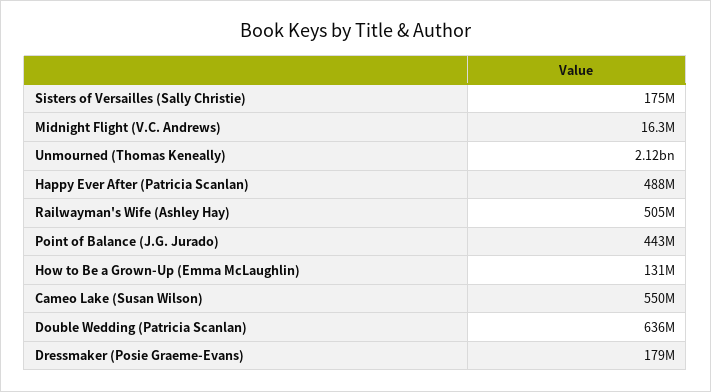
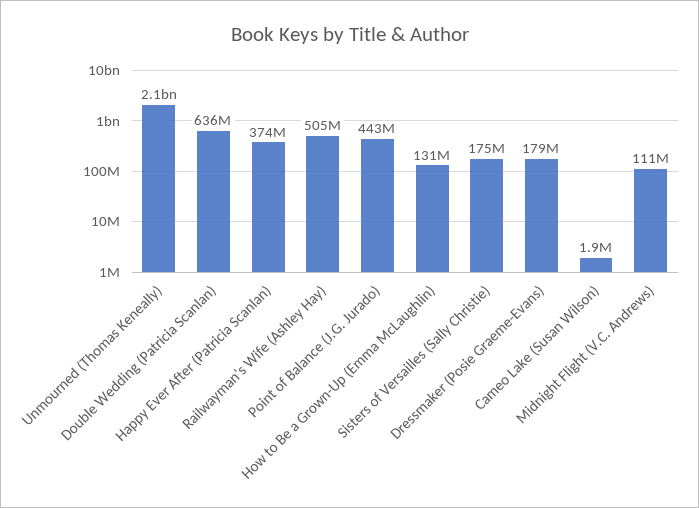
  {
    "Sisters of Versailles (Sally Christie)": 175000000,
-   "Midnight Flight (V.C. Andrews)": 16300000,
+   "Midnight Flight (V.C. Andrews)": 111000000,
    "Unmourned (Thomas Keneally)": 2120000000,
-   "Happy Ever After (Patricia Scanlan)": 488000000,
+   "Happy Ever After (Patricia Scanlan)": 374000000,
    "Railwayman's Wife (Ashley Hay)": 505000000,
    "Point of Balance (J.G. Jurado)": 443000000,
    "How to Be a Grown-Up (Emma McLaughlin)": 131000000,
-   "Cameo Lake (Susan Wilson)": 550000000,
+   "Cameo Lake (Susan Wilson)": 1900000,
    "Double Wedding (Patricia Scanlan)": 636000000,
    "Dressmaker (Posie Graeme-Evans)": 179000000
  }

